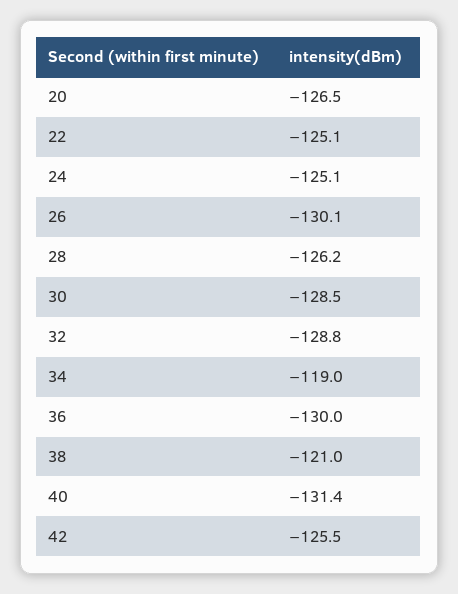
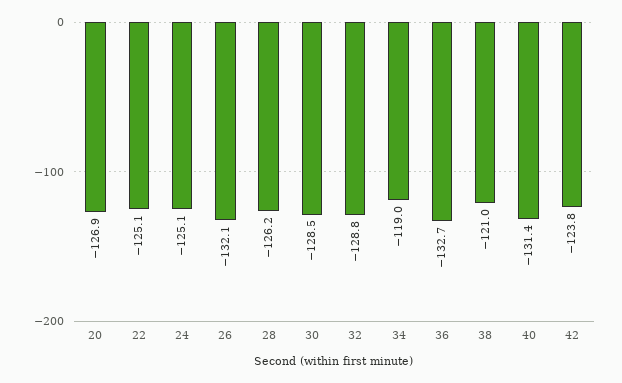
  {
-   "20": -126.5,
+   "20": -126.9,
    "22": -125.1,
    "24": -125.1,
-   "26": -130.1,
+   "26": -132.1,
    "28": -126.2,
    "30": -128.5,
    "32": -128.8,
    "34": -119,
-   "36": -130,
+   "36": -132.7,
    "38": -121,
    "40": -131.4,
-   "42": -125.5
+   "42": -123.8
  }

